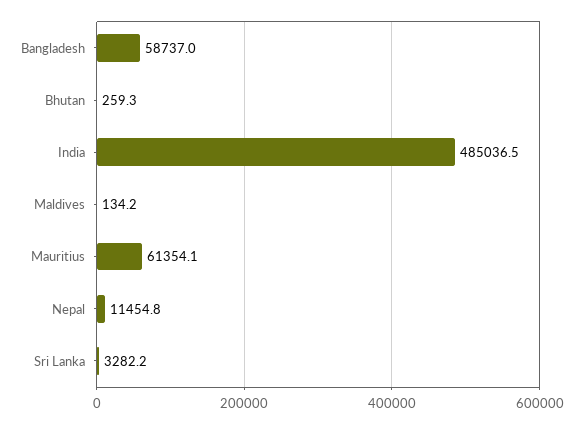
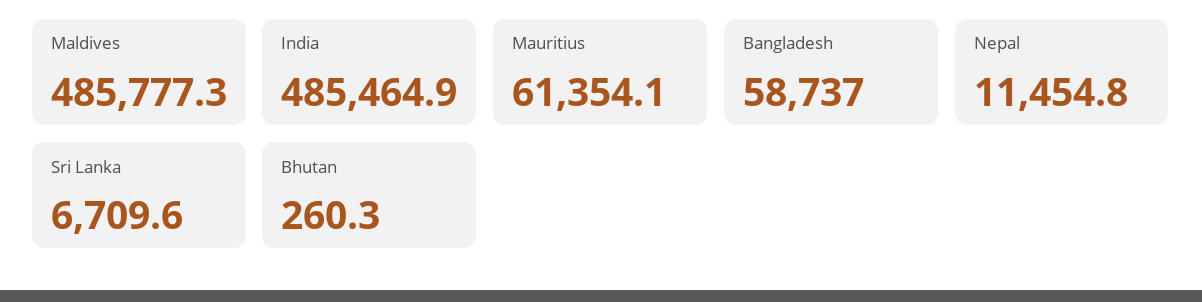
  {
    "Bangladesh": 58737,
-   "Bhutan": 259.3,
+   "Bhutan": 260.3,
-   "India": 485036.5,
+   "India": 485464.9,
-   "Maldives": 134.2,
+   "Maldives": 485777.3,
    "Mauritius": 61354.1,
    "Nepal": 11454.8,
-   "Sri Lanka": 3282.2
+   "Sri Lanka": 6709.6
  }

